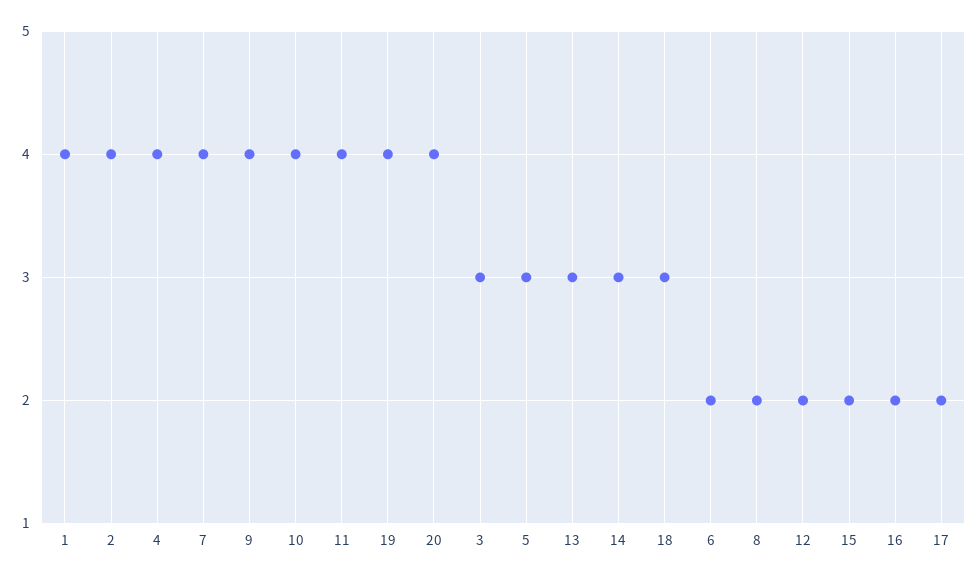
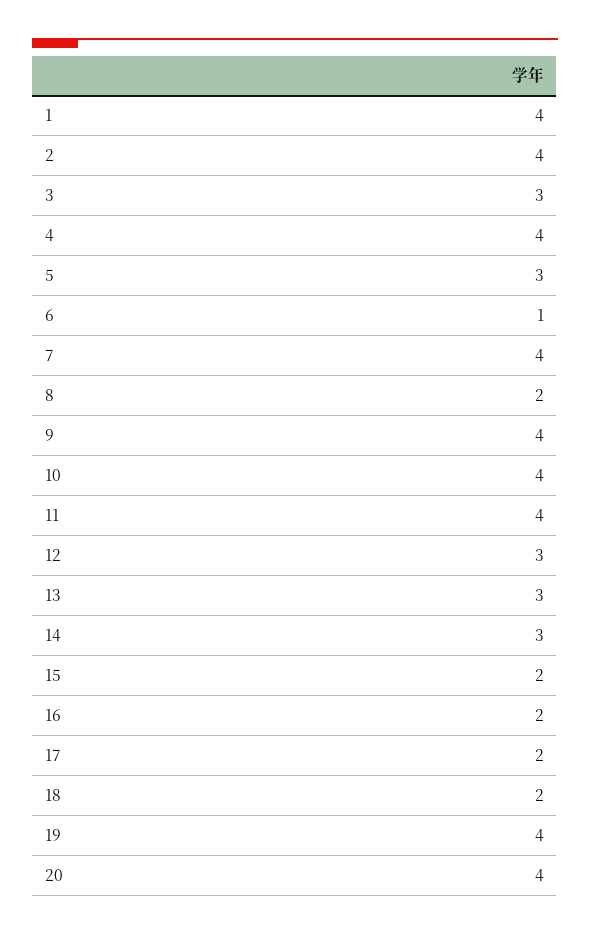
  {
    "1": 4,
    "2": 4,
    "4": 4,
    "7": 4,
    "9": 4,
    "10": 4,
    "11": 4,
    "19": 4,
    "20": 4,
    "3": 3,
    "5": 3,
    "13": 3,
    "14": 3,
-   "18": 3,
+   "18": 2,
-   "6": 2,
+   "6": 1,
    "8": 2,
-   "12": 2,
+   "12": 3,
    "15": 2,
    "16": 2,
    "17": 2
  }

